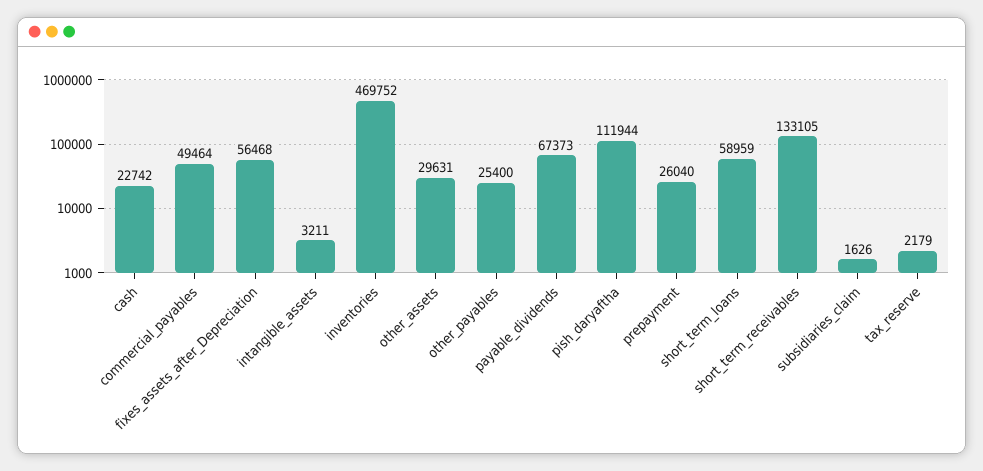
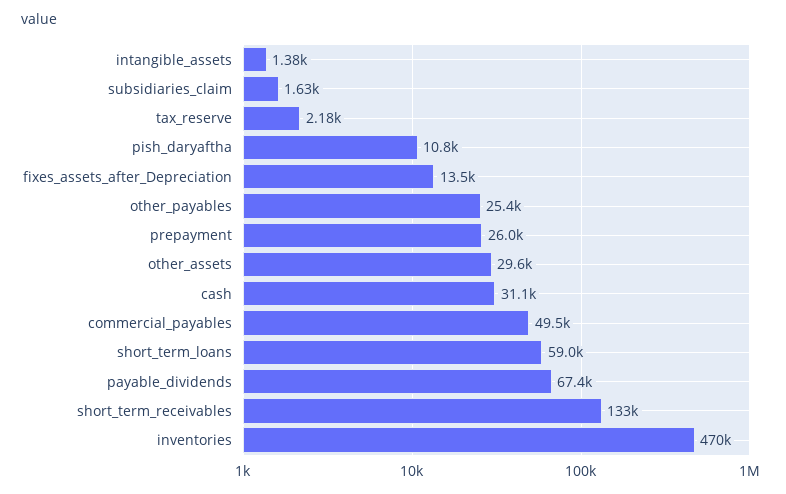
  {
-   "cash": 22742,
+   "cash": 31100,
    "commercial_payables": 49464,
-   "fixes_assets_after_Depreciation": 56468,
+   "fixes_assets_after_Depreciation": 13500,
-   "intangible_assets": 3211,
+   "intangible_assets": 1380,
    "inventories": 469752,
    "other_assets": 29631,
    "other_payables": 25400,
    "payable_dividends": 67373,
-   "pish_daryaftha": 111944,
+   "pish_daryaftha": 10800,
    "prepayment": 26040,
    "short_term_loans": 58959,
    "short_term_receivables": 133105,
    "subsidiaries_claim": 1626,
    "tax_reserve": 2179
  }

